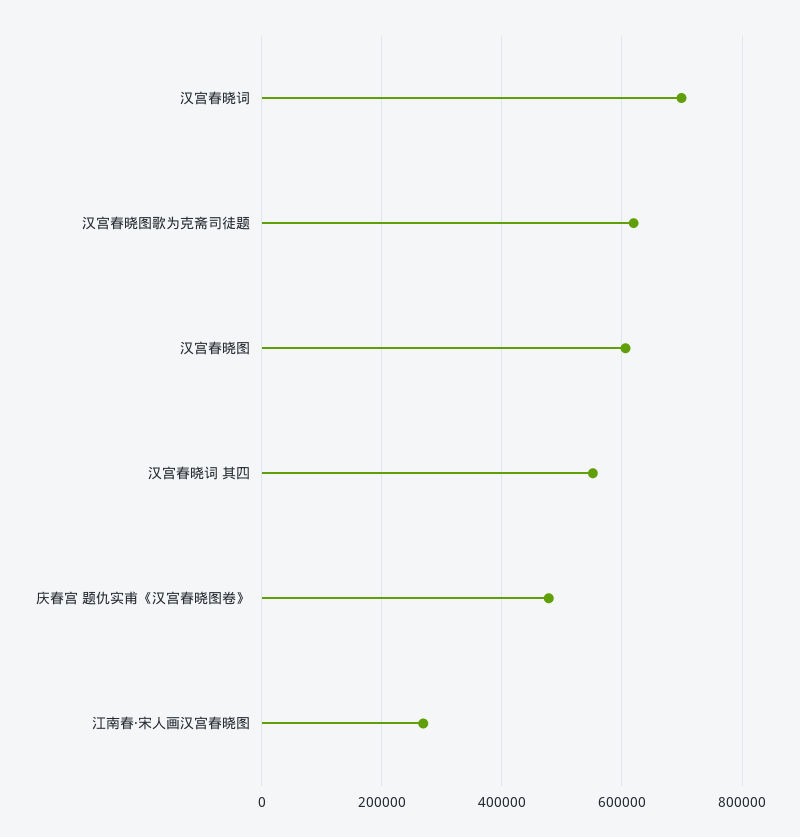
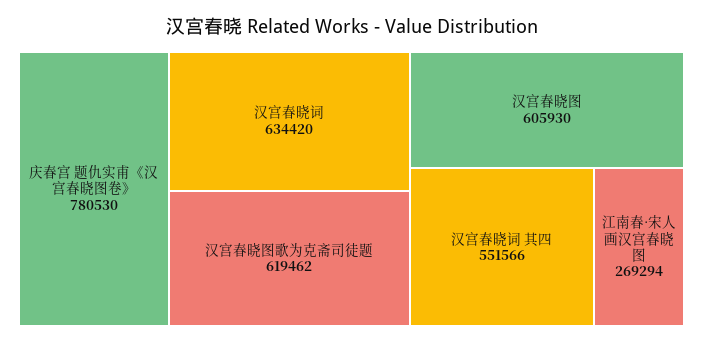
  {
-   "汉宫春晓词": 700000,
+   "汉宫春晓词": 634420,
    "汉宫春晓图歌为克斋司徒题": 619462,
    "汉宫春晓图": 605930,
    "汉宫春晓词 其四": 551566,
-   "庆春宫 题仇实甫《汉宫春晓图卷》": 480000,
+   "庆春宫 题仇实甫《汉宫春晓图卷》": 780530,
    "江南春·宋人画汉宫春晓图": 269294
  }

